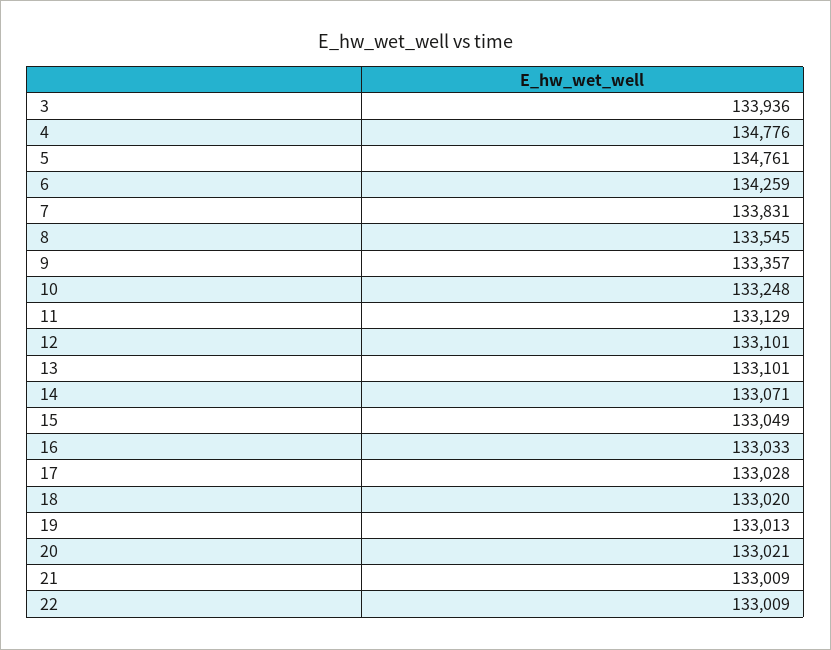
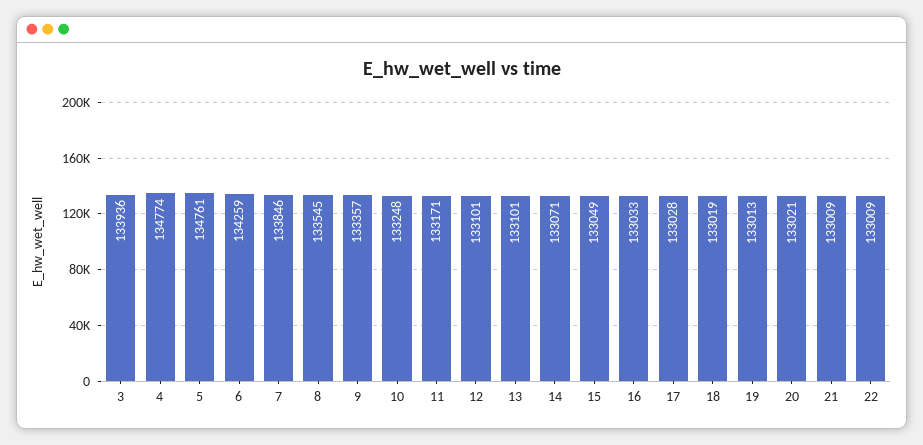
  {
    "3": 133936,
-   "4": 134776,
+   "4": 134774,
    "5": 134761,
    "6": 134259,
-   "7": 133831,
+   "7": 133846,
    "8": 133545,
    "9": 133357,
    "10": 133248,
-   "11": 133129,
+   "11": 133171,
    "12": 133101,
    "13": 133101,
    "14": 133071,
    "15": 133049,
    "16": 133033,
    "17": 133028,
-   "18": 133020,
+   "18": 133019,
    "19": 133013,
    "20": 133021,
    "21": 133009,
    "22": 133009
  }

